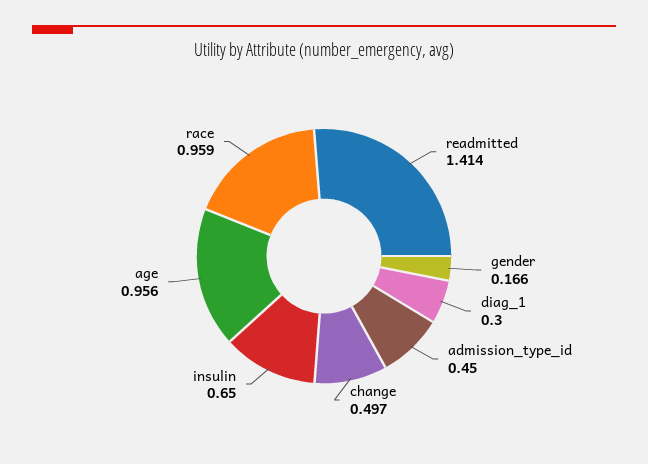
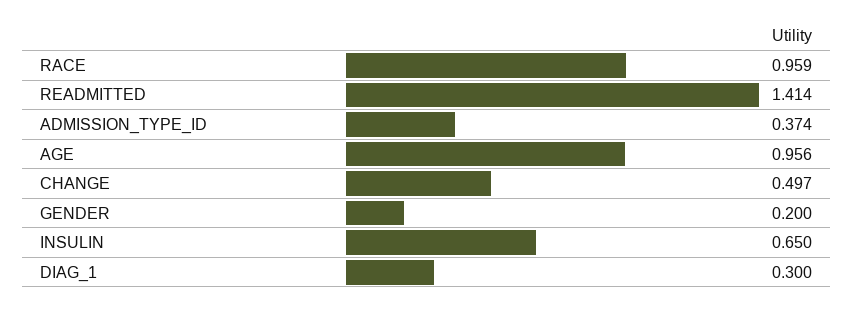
  {
    "readmitted": 1.414,
-   "gender": 0.166,
+   "gender": 0.2,
    "diag_1": 0.3,
-   "admission_type_id": 0.45,
+   "admission_type_id": 0.374,
    "change": 0.497,
    "insulin": 0.65,
    "age": 0.956,
    "race": 0.959
  }

